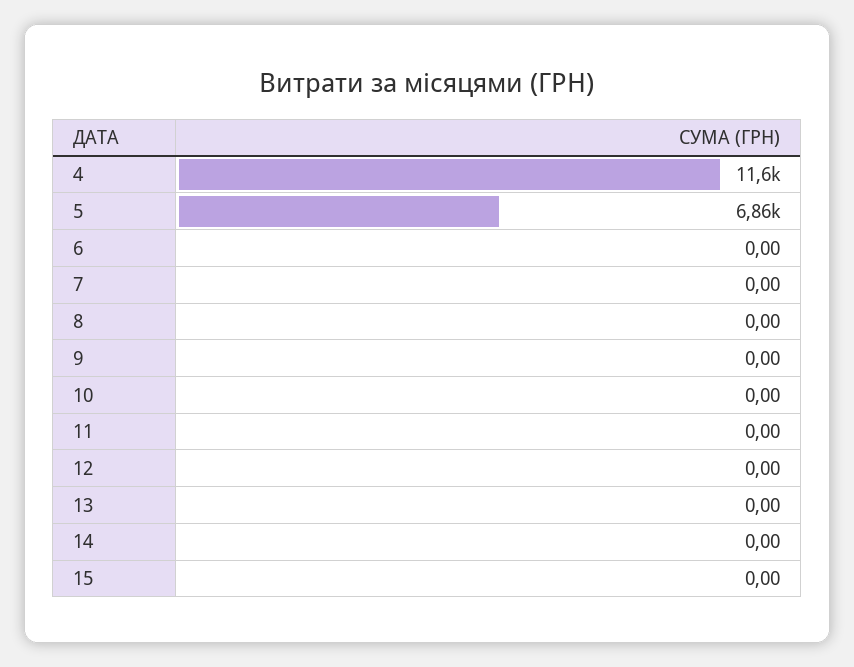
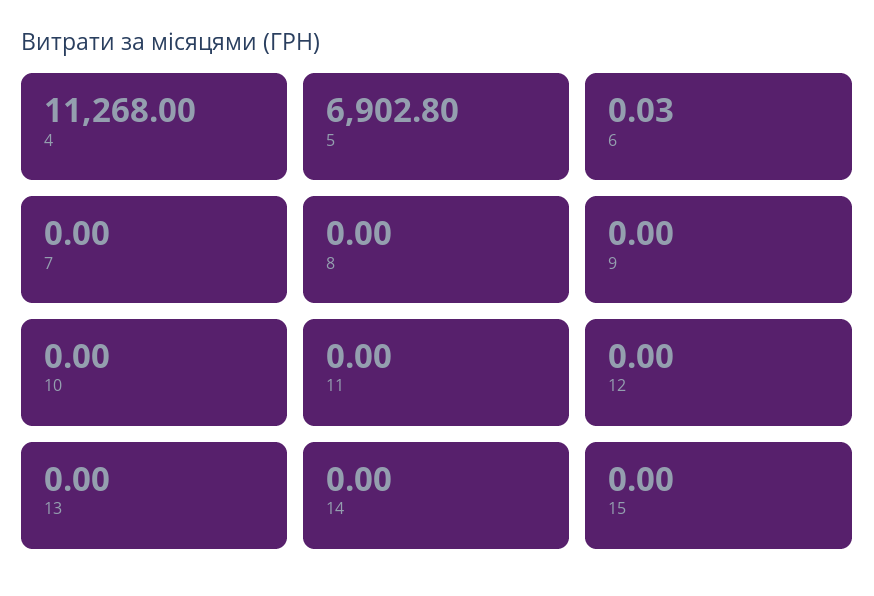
  {
-   "4": 11600,
+   "4": 11268,
-   "5": 6860,
+   "5": 6902.8,
-   "6": 0,
+   "6": 0.03,
    "7": 0,
    "8": 0,
    "9": 0,
    "10": 0,
    "11": 0,
    "12": 0,
    "13": 0,
    "14": 0,
    "15": 0
  }

